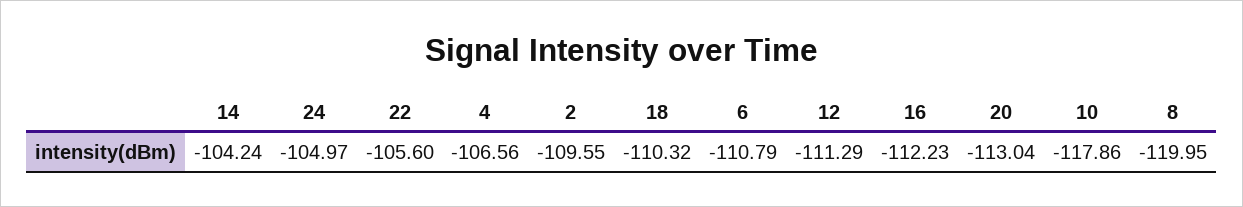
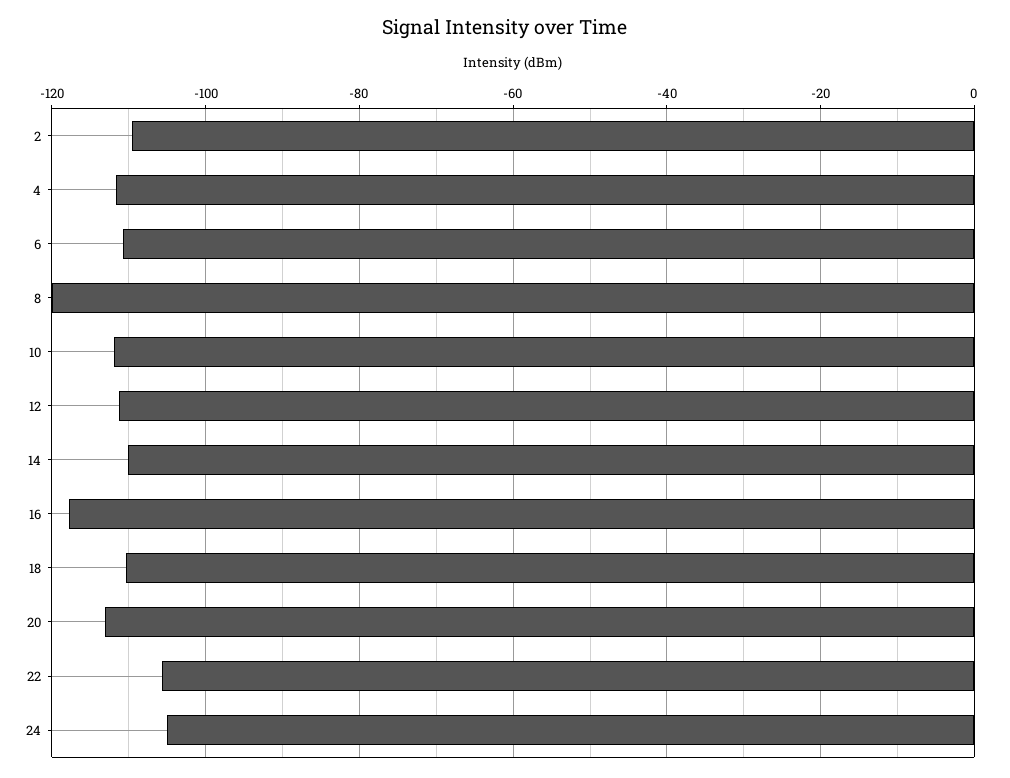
  {
-   "14": -104.24,
+   "14": -110,
    "24": -104.97,
    "22": -105.6,
-   "4": -106.56,
+   "4": -112,
    "2": -109.55,
    "18": -110.32,
    "6": -110.79,
    "12": -111.29,
-   "16": -112.23,
+   "16": -118,
    "20": -113.04,
-   "10": -117.86,
+   "10": -112,
    "8": -119.95
  }

